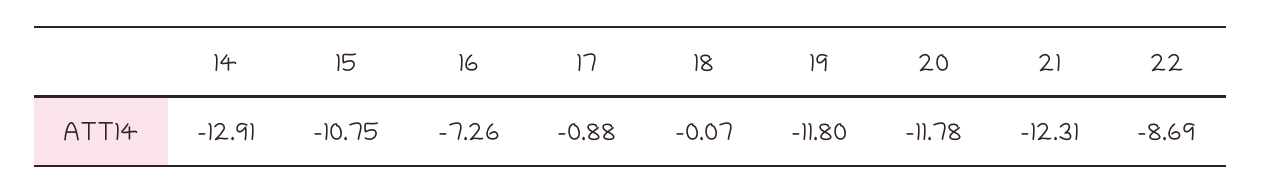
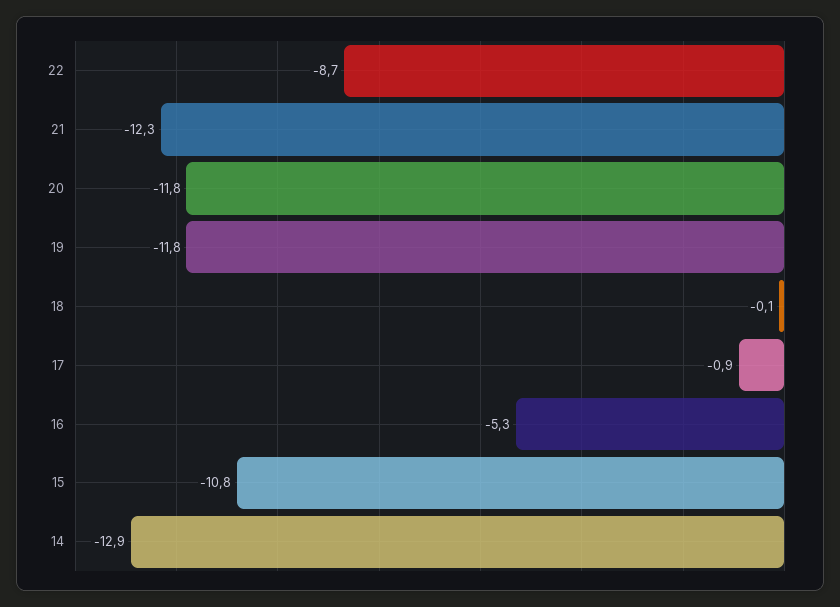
  {
    "14": -12.91,
    "15": -10.75,
-   "16": -7.26,
+   "16": -5.3,
    "17": -0.88,
    "18": -0.07,
    "19": -11.8,
    "20": -11.78,
    "21": -12.31,
    "22": -8.69
  }

